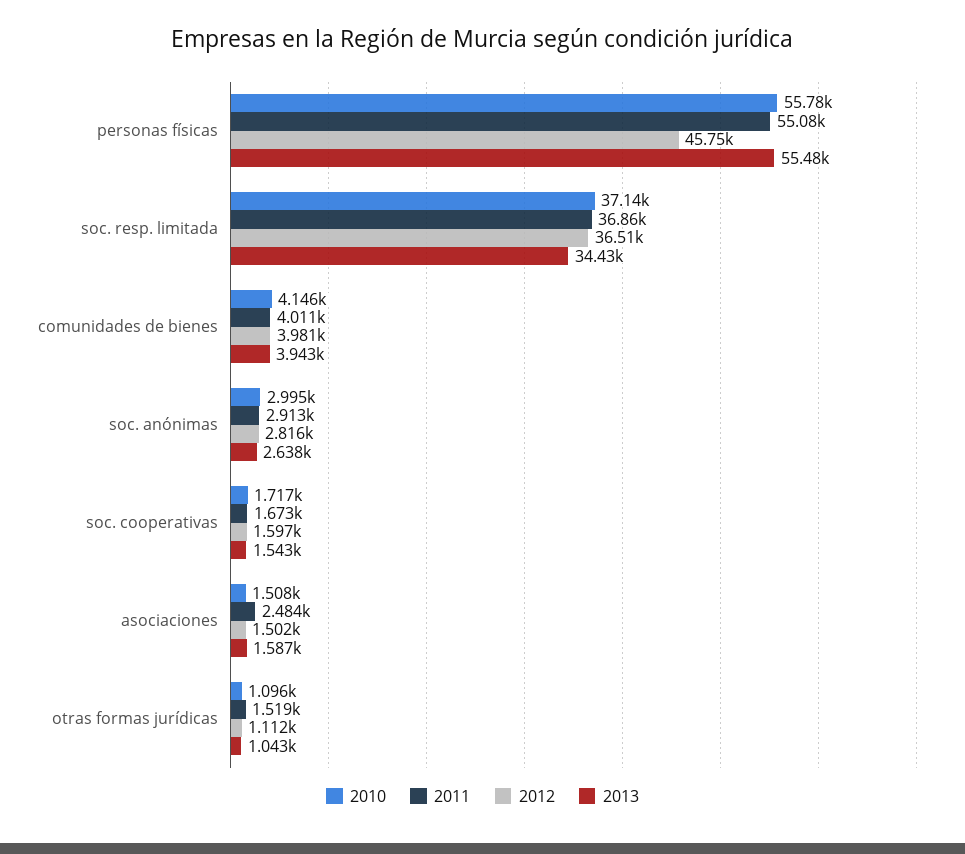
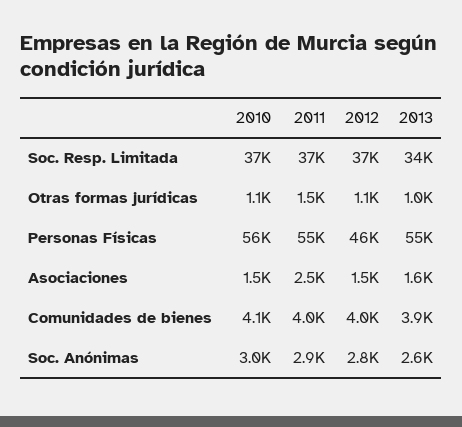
  {
    "2010": {
      "personas físicas": 55780,
      "soc. resp. limitada": 37140,
      "comunidades de bienes": 4146,
      "soc. anónimas": 2995,
-     "soc. cooperativas": 1717,
      "asociaciones": 1508,
      "otras formas jurídicas": 1096
    },
    "2011": {
      "personas físicas": 55080,
      "soc. resp. limitada": 36860,
      "comunidades de bienes": 4011,
      "soc. anónimas": 2913,
-     "soc. cooperativas": 1673,
      "asociaciones": 2484,
      "otras formas jurídicas": 1519
    },
    "2012": {
      "personas físicas": 45750,
      "soc. resp. limitada": 36510,
      "comunidades de bienes": 3981,
      "soc. anónimas": 2816,
-     "soc. cooperativas": 1597,
      "asociaciones": 1502,
      "otras formas jurídicas": 1112
    },
    "2013": {
      "personas físicas": 55480,
      "soc. resp. limitada": 34430,
      "comunidades de bienes": 3943,
      "soc. anónimas": 2638,
-     "soc. cooperativas": 1543,
      "asociaciones": 1587,
      "otras formas jurídicas": 1043
    }
  }

